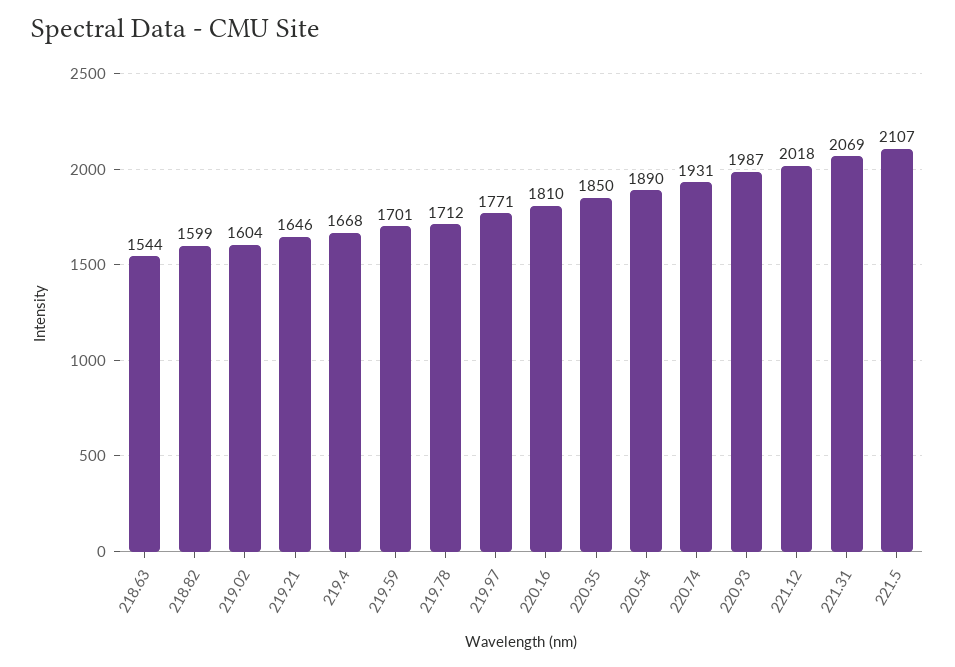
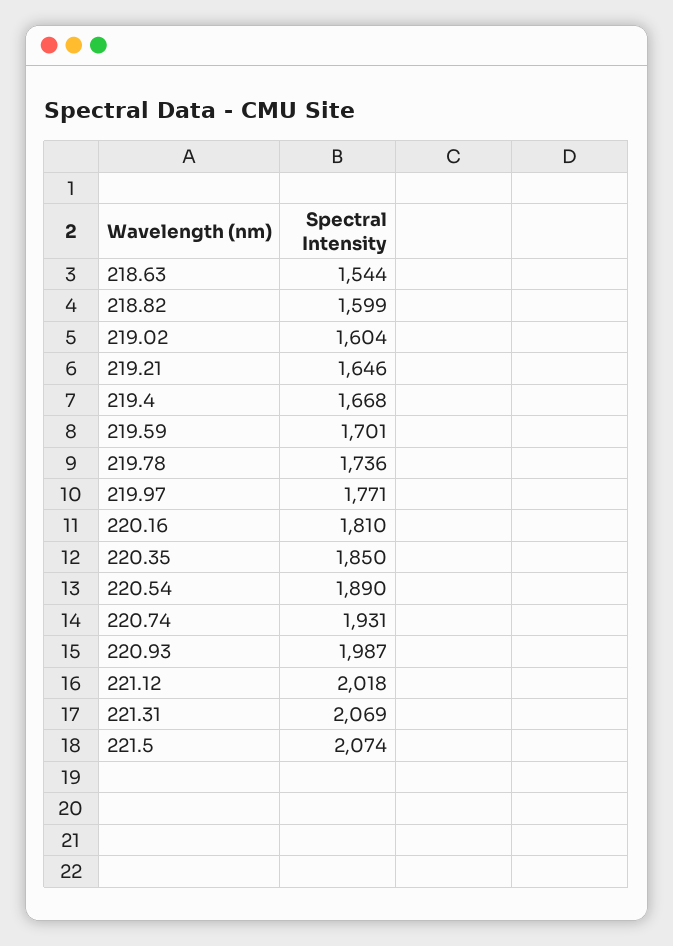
  {
    "218.63": 1544,
    "218.82": 1599,
    "219.02": 1604,
    "219.21": 1646,
    "219.4": 1668,
    "219.59": 1701,
-   "219.78": 1712,
+   "219.78": 1736,
    "219.97": 1771,
    "220.16": 1810,
    "220.35": 1850,
    "220.54": 1890,
    "220.74": 1931,
    "220.93": 1987,
    "221.12": 2018,
    "221.31": 2069,
-   "221.5": 2107
+   "221.5": 2074
  }

